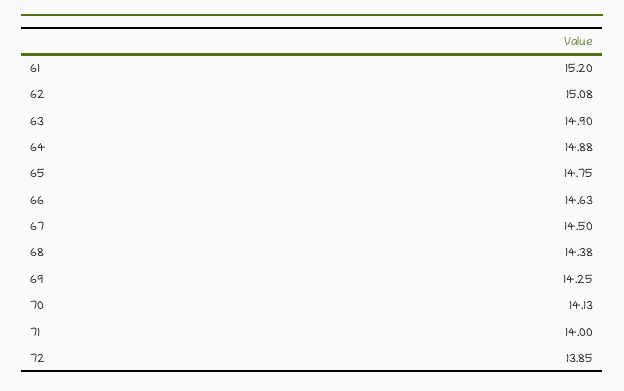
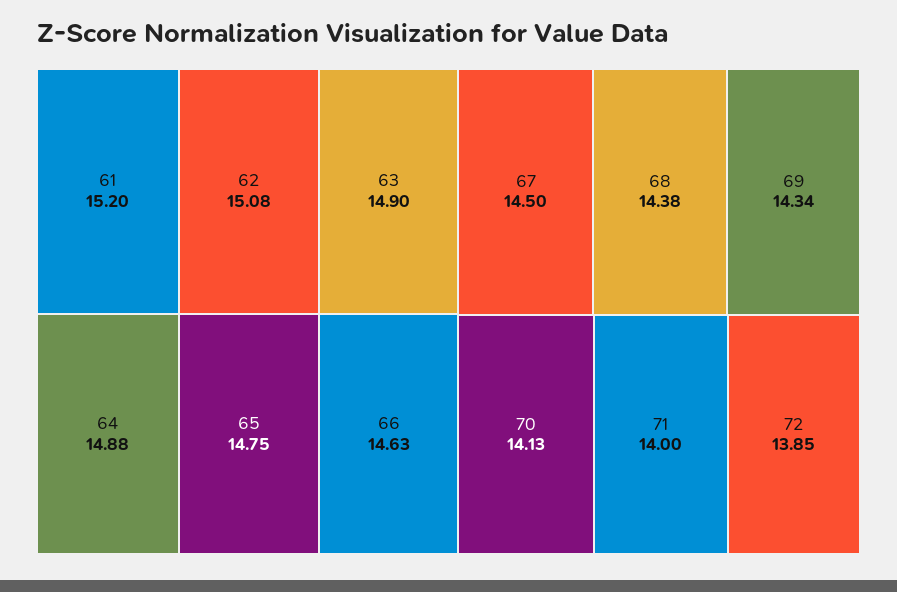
  {
    "61": 15.2,
    "62": 15.08,
    "63": 14.9,
    "64": 14.88,
    "65": 14.75,
    "66": 14.63,
    "67": 14.5,
    "68": 14.38,
-   "69": 14.25,
+   "69": 14.34,
    "70": 14.13,
    "71": 14,
    "72": 13.85
  }

